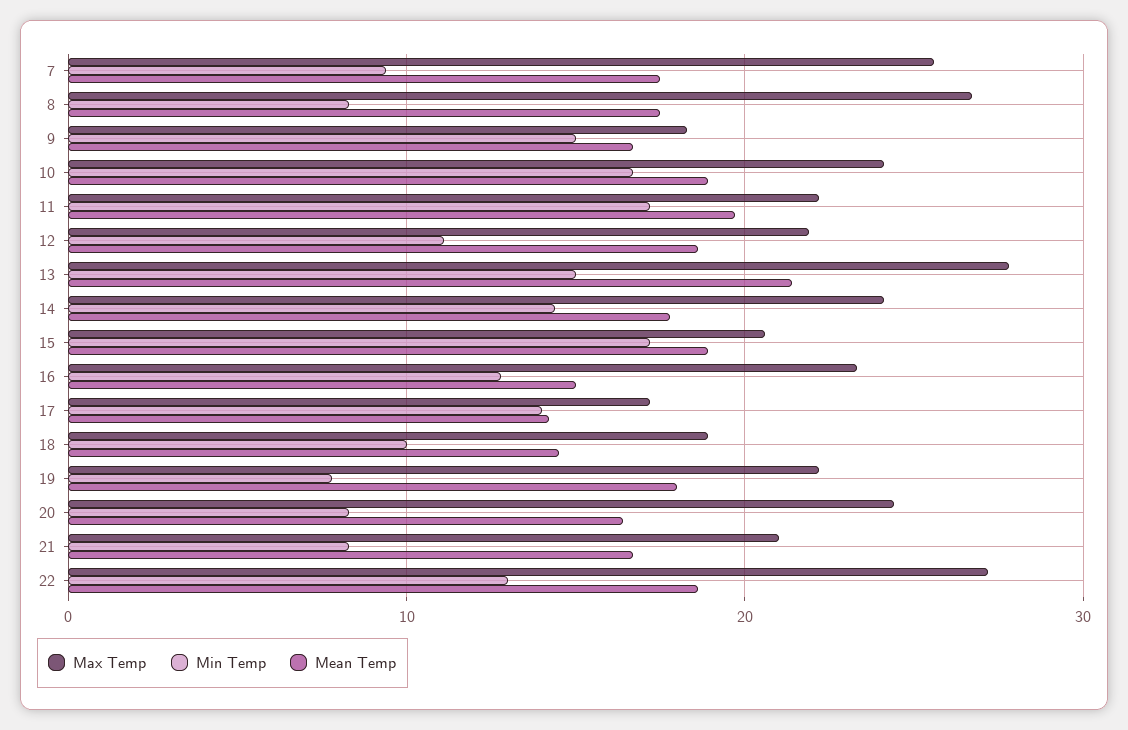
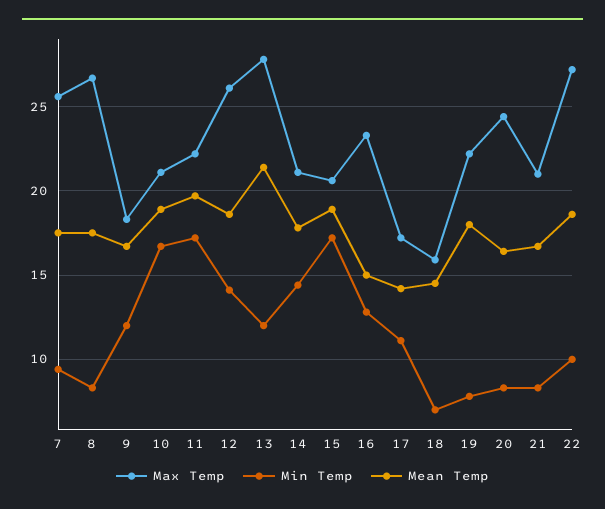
  {
    "Max Temp": {
      "7": 25.5,
      "8": 26.5,
      "9": 18.5,
-     "10": 24,
+     "10": 21,
      "11": 22,
-     "12": 22,
+     "12": 26,
      "13": 28,
-     "14": 24,
+     "14": 21,
      "15": 20.5,
      "16": 23.5,
      "17": 17,
-     "18": 19,
+     "18": 16,
      "19": 22,
      "20": 24.5,
      "21": 21,
      "22": 27
    },
    "Min Temp": {
      "7": 9.5,
      "8": 8.5,
-     "9": 15,
+     "9": 12,
      "10": 16.5,
      "11": 17,
-     "12": 11,
+     "12": 14,
-     "13": 15,
+     "13": 12,
      "14": 14.5,
      "15": 17,
      "16": 13,
-     "17": 14,
+     "17": 11,
-     "18": 10,
+     "18": 7,
      "19": 8,
      "20": 8.5,
      "21": 8.5,
-     "22": 13
+     "22": 10
    },
    "Mean Temp": {
      "7": 17.5,
      "8": 17.5,
      "9": 16.5,
      "10": 19,
      "11": 19.5,
      "12": 18.5,
      "13": 21.5,
      "14": 18,
      "15": 19,
      "16": 15,
      "17": 14,
      "18": 14.5,
      "19": 18,
      "20": 16.5,
      "21": 16.5,
      "22": 18.5
    }
  }

